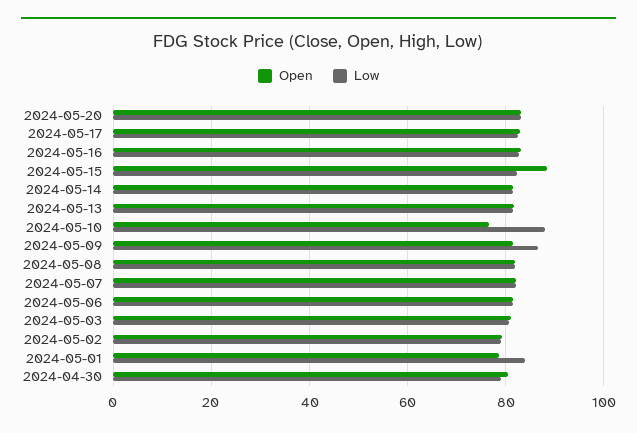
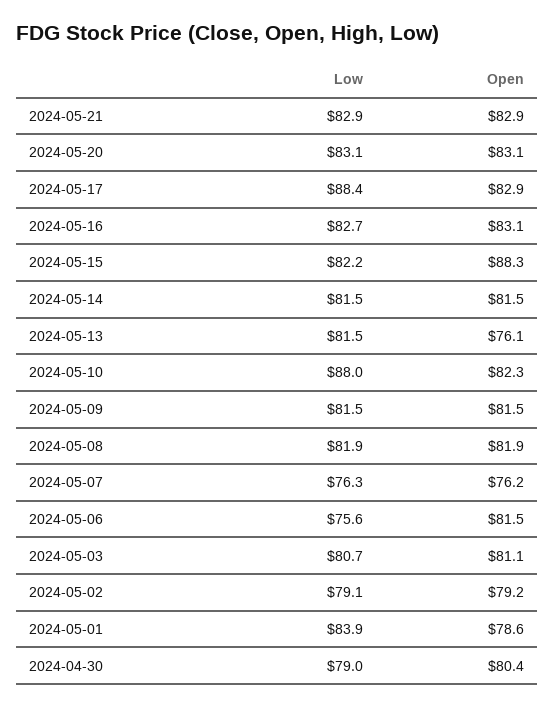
  {
    "Open": {
      "2024-05-20": 83.1,
      "2024-05-17": 82.9,
      "2024-05-16": 83.1,
      "2024-05-15": 88.3,
      "2024-05-14": 81.5,
-     "2024-05-13": 82,
+     "2024-05-13": 76.1,
-     "2024-05-10": 76,
+     "2024-05-10": 82.3,
      "2024-05-09": 81.5,
      "2024-05-08": 81.9,
-     "2024-05-07": 82,
+     "2024-05-07": 76.2,
      "2024-05-06": 81.5,
      "2024-05-03": 81.1,
      "2024-05-02": 79.2,
      "2024-05-01": 78.6,
-     "2024-04-30": 80.4
+     "2024-04-30": 80.4,
+     "2024-05-21": 82.9
    },
    "Low": {
      "2024-05-20": 83.1,
-     "2024-05-17": 82,
+     "2024-05-17": 88.4,
      "2024-05-16": 82.7,
      "2024-05-15": 82.2,
      "2024-05-14": 81.5,
      "2024-05-13": 81.5,
      "2024-05-10": 88,
-     "2024-05-09": 86,
+     "2024-05-09": 81.5,
      "2024-05-08": 81.9,
-     "2024-05-07": 82,
+     "2024-05-07": 76.3,
-     "2024-05-06": 82,
+     "2024-05-06": 75.6,
      "2024-05-03": 80.7,
      "2024-05-02": 79.1,
      "2024-05-01": 83.9,
-     "2024-04-30": 79
+     "2024-04-30": 79,
+     "2024-05-21": 82.9
    }
  }

